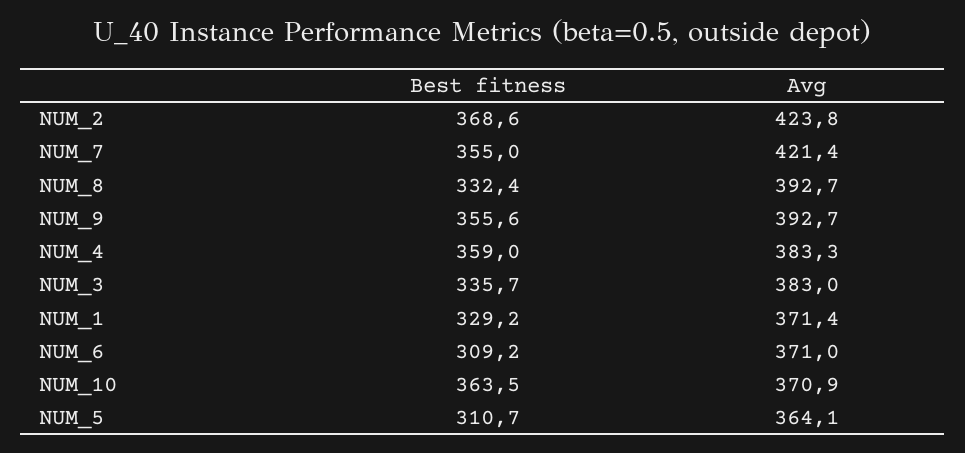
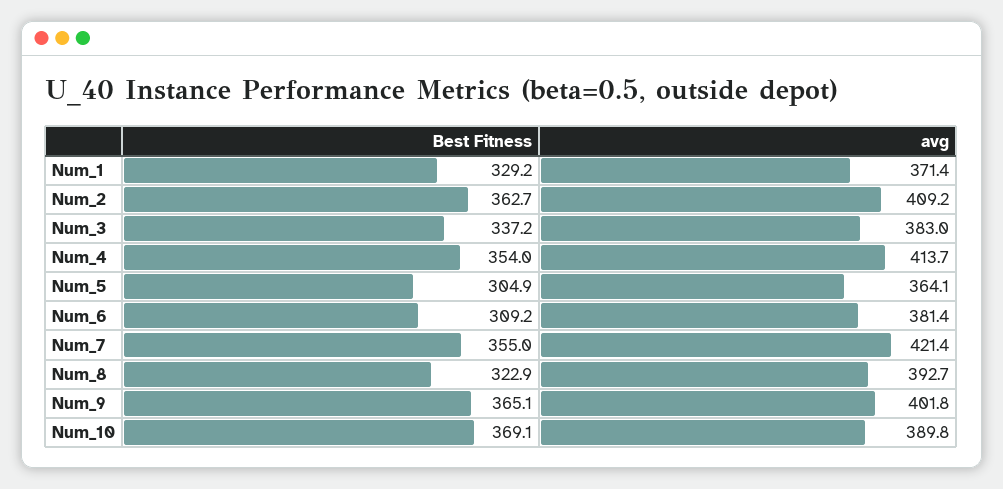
  {
    "Best fitness": {
-     "NUM_2": 368.6,
+     "NUM_2": 362.7,
      "NUM_7": 355,
-     "NUM_8": 332.4,
+     "NUM_8": 322.9,
-     "NUM_9": 355.6,
+     "NUM_9": 365.1,
-     "NUM_4": 359,
+     "NUM_4": 354,
-     "NUM_3": 335.7,
+     "NUM_3": 337.2,
      "NUM_1": 329.2,
      "NUM_6": 309.2,
-     "NUM_10": 363.5,
+     "NUM_10": 369.1,
-     "NUM_5": 310.7
+     "NUM_5": 304.9
    },
    "Avg": {
-     "NUM_2": 423.8,
+     "NUM_2": 409.2,
      "NUM_7": 421.4,
      "NUM_8": 392.7,
-     "NUM_9": 392.7,
+     "NUM_9": 401.8,
-     "NUM_4": 383.3,
+     "NUM_4": 413.7,
      "NUM_3": 383,
      "NUM_1": 371.4,
-     "NUM_6": 371,
+     "NUM_6": 381.4,
-     "NUM_10": 370.9,
+     "NUM_10": 389.8,
      "NUM_5": 364.1
    }
  }

